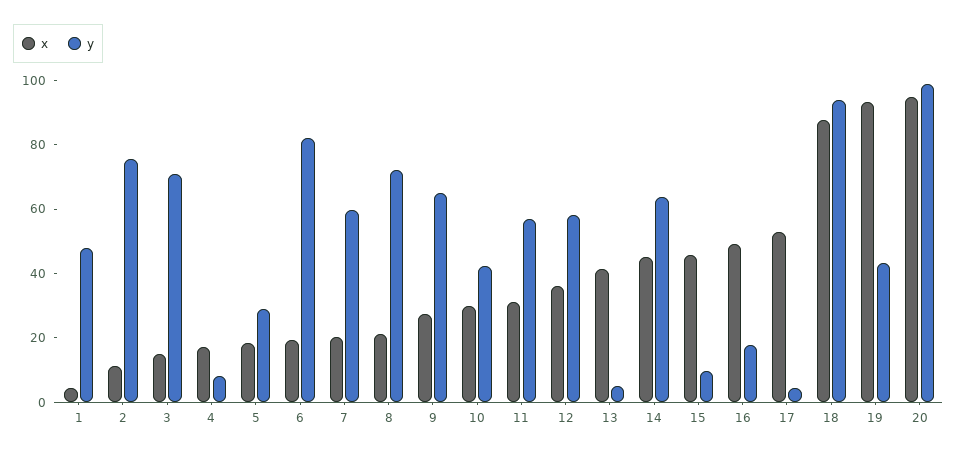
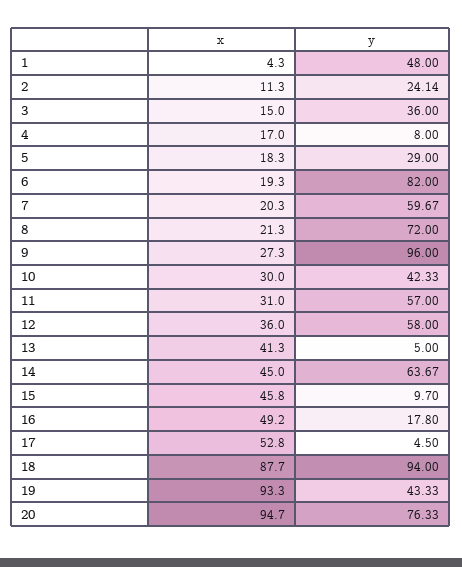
  {
    "x": {
      "1": 4.3,
      "2": 11.3,
      "3": 15,
      "4": 17,
      "5": 18.3,
      "6": 19.3,
      "7": 20.3,
      "8": 21.3,
      "9": 27.3,
      "10": 30,
      "11": 31,
      "12": 36,
      "13": 41.3,
      "14": 45,
      "15": 45.8,
      "16": 49.2,
      "17": 52.8,
      "18": 87.7,
      "19": 93.3,
      "20": 94.7
    },
    "y": {
      "1": 48,
-     "2": 75,
+     "2": 24.14,
-     "3": 70,
+     "3": 36,
      "4": 8,
      "5": 29,
      "6": 82,
      "7": 59.67,
      "8": 72,
-     "9": 65,
+     "9": 96,
      "10": 42.33,
      "11": 57,
      "12": 58,
      "13": 5,
      "14": 63.67,
      "15": 9.7,
      "16": 17.8,
      "17": 4.5,
      "18": 94,
      "19": 43.33,
-     "20": 100
+     "20": 76.33
    }
  }

